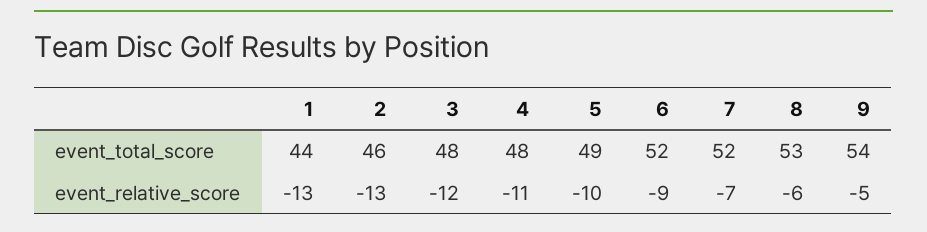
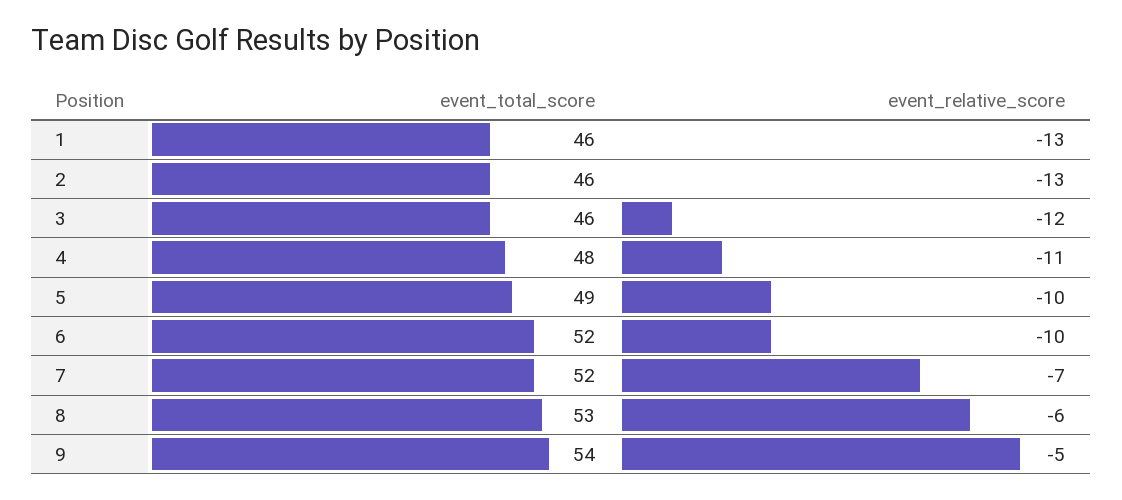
  {
    "1": {
-     "event_total_score": 44,
+     "event_total_score": 46,
      "event_relative_score": -13
    },
    "2": {
      "event_total_score": 46,
      "event_relative_score": -13
    },
    "3": {
-     "event_total_score": 48,
+     "event_total_score": 46,
      "event_relative_score": -12
    },
    "4": {
      "event_total_score": 48,
      "event_relative_score": -11
    },
    "5": {
      "event_total_score": 49,
      "event_relative_score": -10
    },
    "6": {
      "event_total_score": 52,
-     "event_relative_score": -9
+     "event_relative_score": -10
    },
    "7": {
      "event_total_score": 52,
      "event_relative_score": -7
    },
    "8": {
      "event_total_score": 53,
      "event_relative_score": -6
    },
    "9": {
      "event_total_score": 54,
      "event_relative_score": -5
    }
  }

